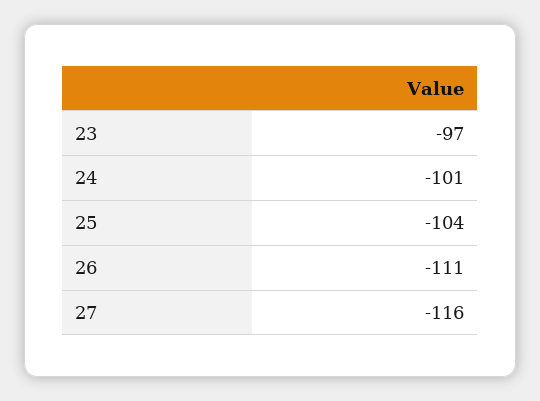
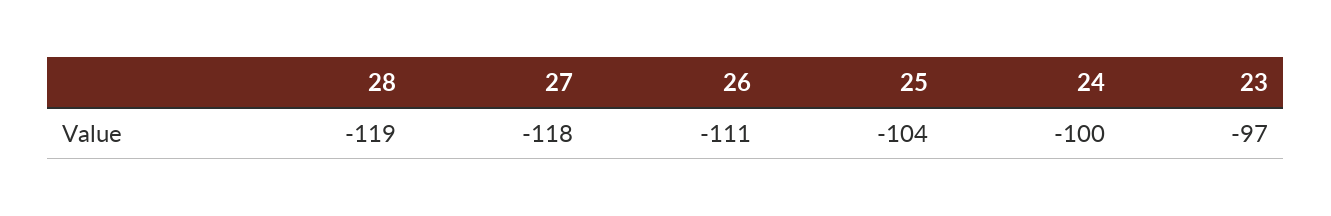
  {
    "23": -97,
-   "24": -101,
+   "24": -100,
    "25": -104,
    "26": -111,
-   "27": -116
+   "27": -118,
+   "28": -119
  }

